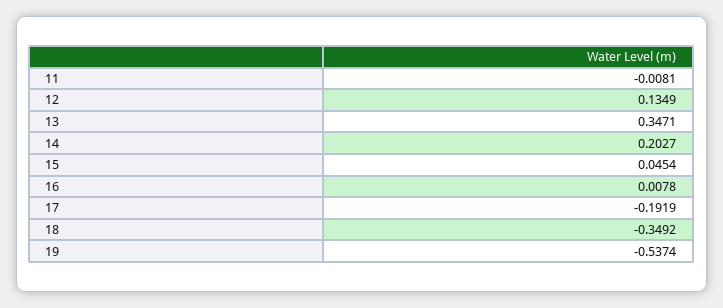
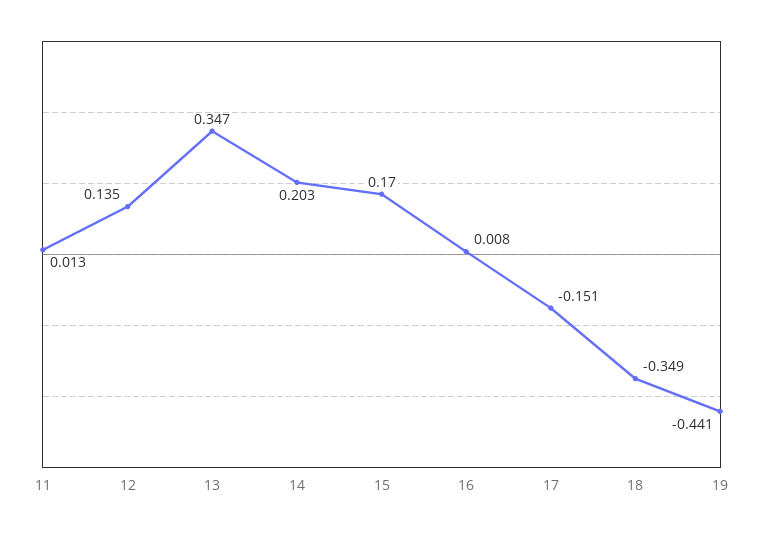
  {
-   "11": -0.0081,
+   "11": 0.013,
    "12": 0.1349,
    "13": 0.3471,
    "14": 0.2027,
-   "15": 0.0454,
+   "15": 0.17,
    "16": 0.0078,
-   "17": -0.1919,
+   "17": -0.151,
    "18": -0.3492,
-   "19": -0.5374
+   "19": -0.441
  }

